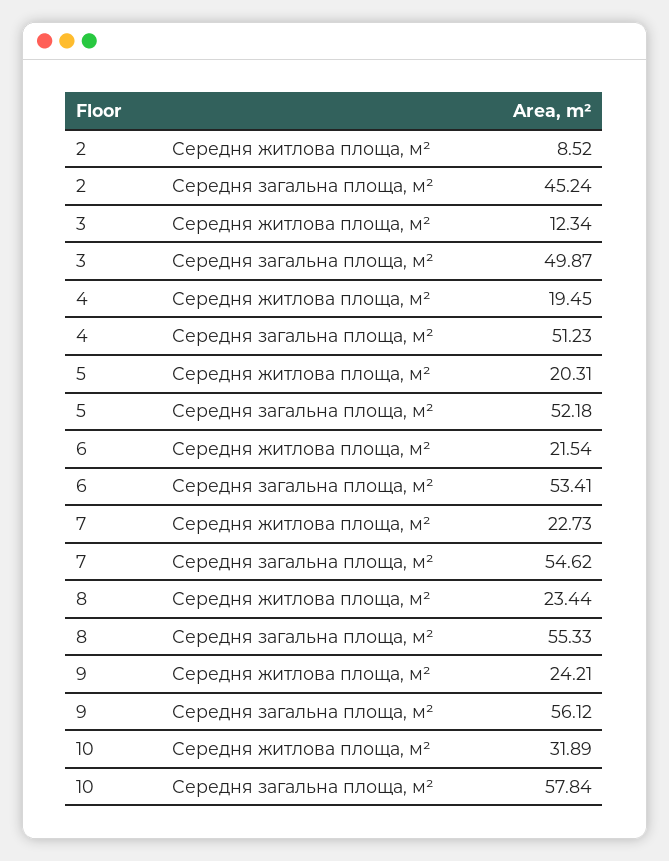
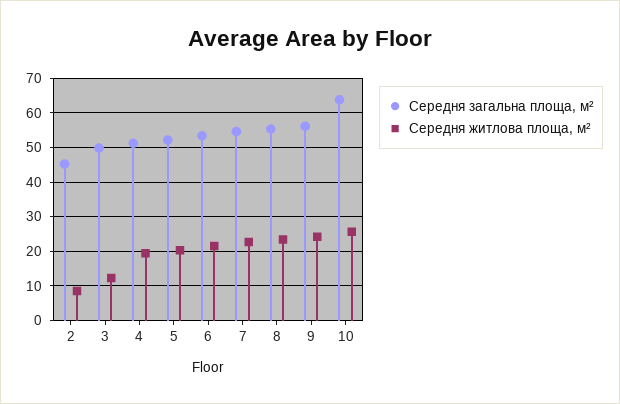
  {
    "Середня житлова площа, м²": {
      "2": 8.52,
      "3": 12.34,
      "4": 19.45,
      "5": 20.31,
      "6": 21.54,
      "7": 22.73,
      "8": 23.44,
      "9": 24.21,
-     "10": 31.89
+     "10": 26
    },
    "Середня загальна площа, м²": {
      "2": 45.24,
      "3": 49.87,
      "4": 51.23,
      "5": 52.18,
      "6": 53.41,
      "7": 54.62,
      "8": 55.33,
      "9": 56.12,
-     "10": 57.84
+     "10": 64
    }
  }

